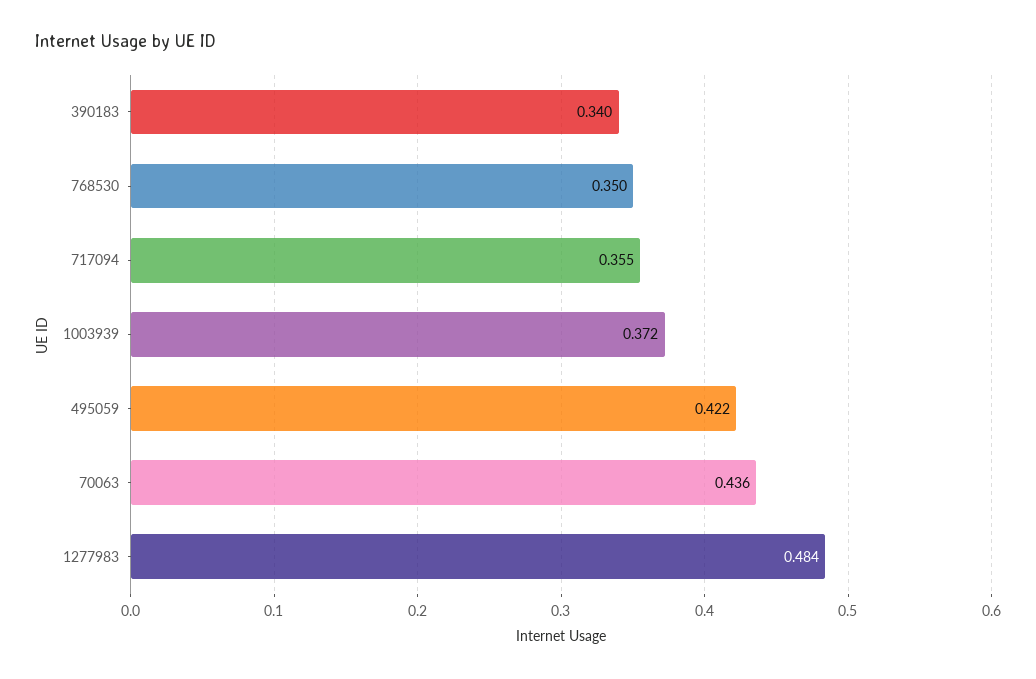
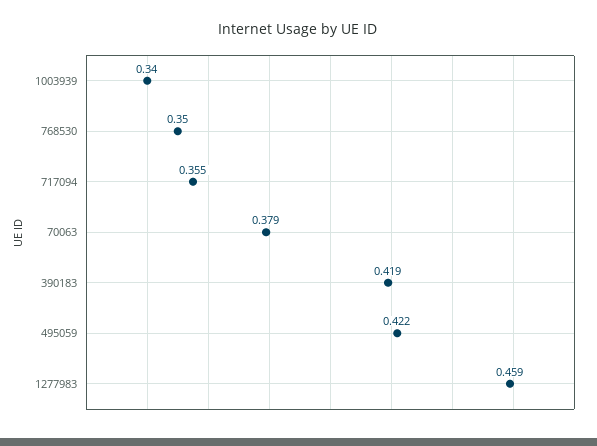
  {
-   "390183": 0.34,
+   "390183": 0.419,
    "768530": 0.35,
    "717094": 0.355,
-   "1003939": 0.372,
+   "1003939": 0.34,
    "495059": 0.422,
-   "70063": 0.436,
+   "70063": 0.379,
-   "1277983": 0.484
+   "1277983": 0.459
  }

